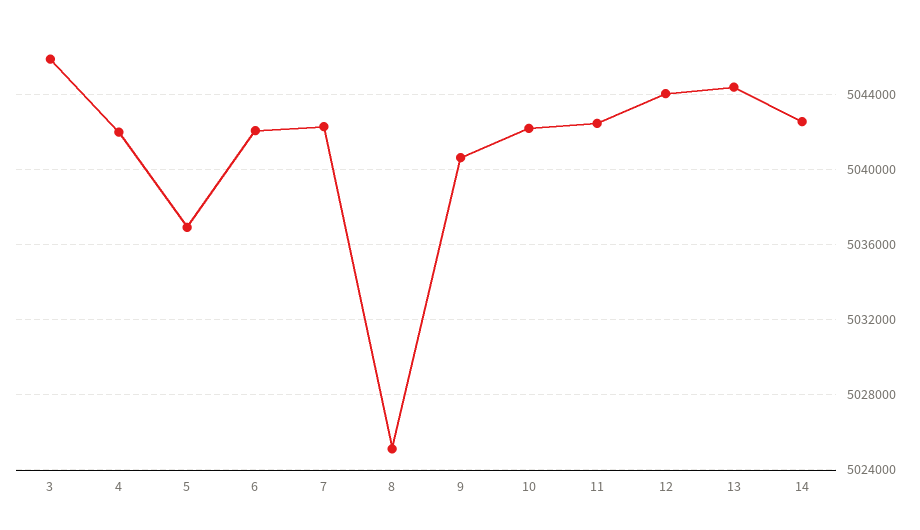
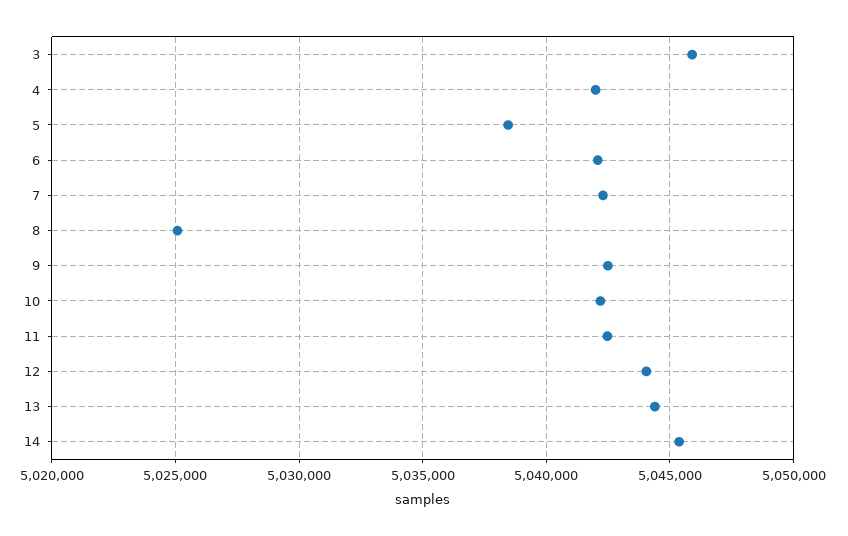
  {
    "3": 5046000,
    "4": 5042000,
-   "5": 5037000,
+   "5": 5038500,
    "6": 5042000,
    "7": 5042500,
    "8": 5025000,
-   "9": 5040500,
+   "9": 5042500,
    "10": 5042000,
    "11": 5042500,
    "12": 5044000,
    "13": 5044500,
-   "14": 5042500
+   "14": 5045500
  }

